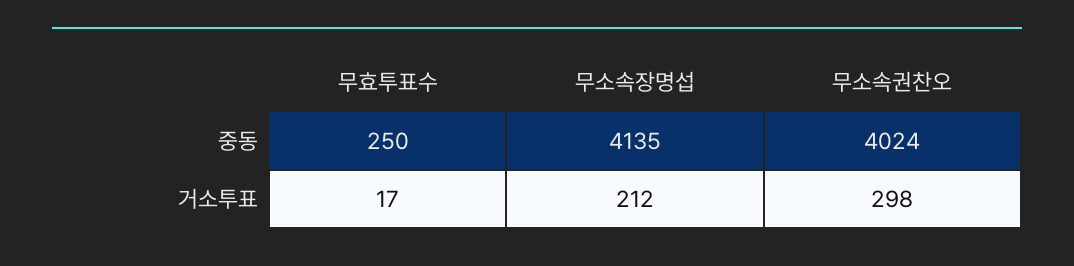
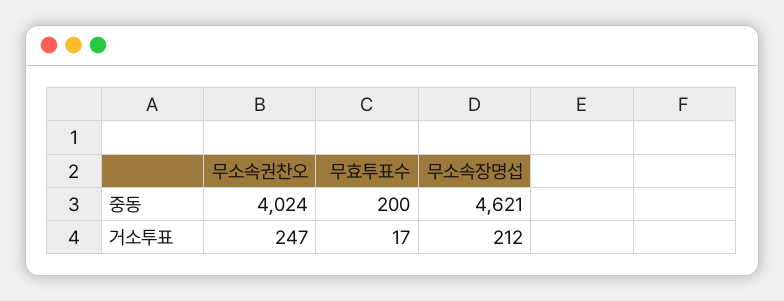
  {
    "무효투표수": {
-     "중동": 250,
+     "중동": 200,
      "거소투표": 17
    },
    "무소속장명섭": {
-     "중동": 4135,
+     "중동": 4621,
      "거소투표": 212
    },
    "무소속권찬오": {
      "중동": 4024,
-     "거소투표": 298
+     "거소투표": 247
    }
  }

